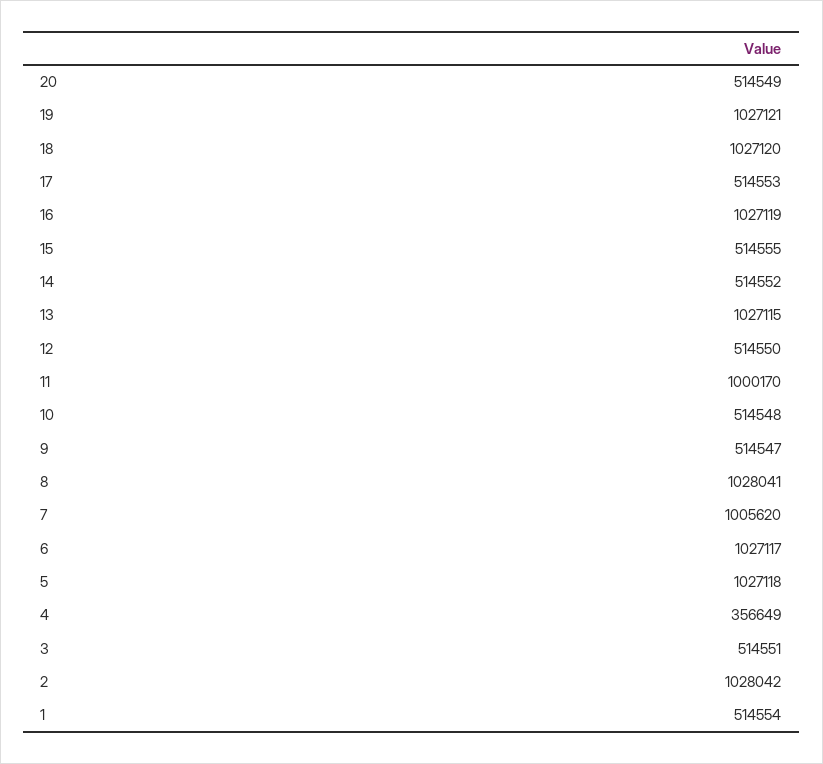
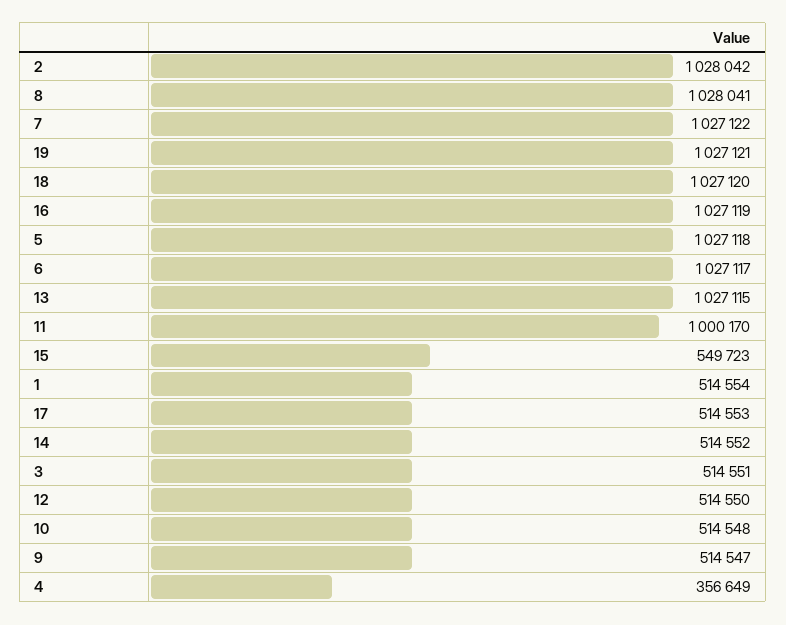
  {
-   "20": 514549,
    "19": 1027121,
    "18": 1027120,
    "17": 514553,
    "16": 1027119,
-   "15": 514555,
+   "15": 549723,
    "14": 514552,
    "13": 1027115,
    "12": 514550,
    "11": 1000170,
    "10": 514548,
    "9": 514547,
    "8": 1028041,
-   "7": 1005620,
+   "7": 1027122,
    "6": 1027117,
    "5": 1027118,
    "4": 356649,
    "3": 514551,
    "2": 1028042,
    "1": 514554
  }

